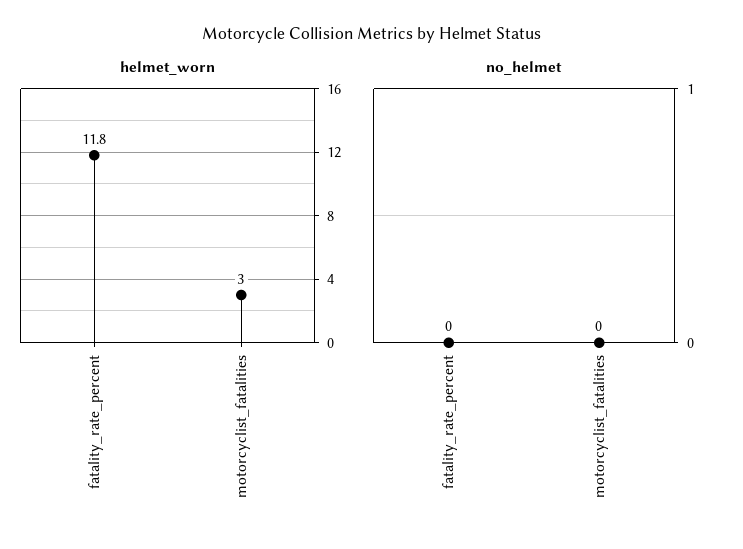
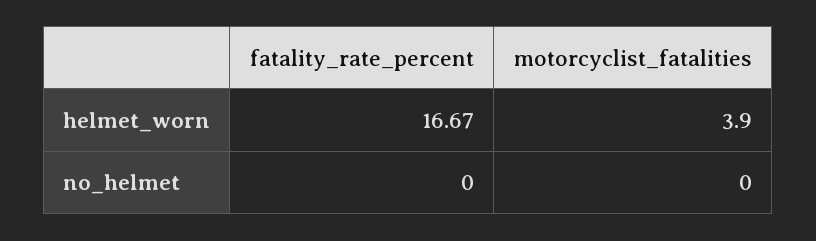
  {
    "helmet_worn": {
-     "fatality_rate_percent": 11.8,
+     "fatality_rate_percent": 16.67,
-     "motorcyclist_fatalities": 3
+     "motorcyclist_fatalities": 3.9
    },
    "no_helmet": {
      "fatality_rate_percent": 0,
      "motorcyclist_fatalities": 0
    }
  }

